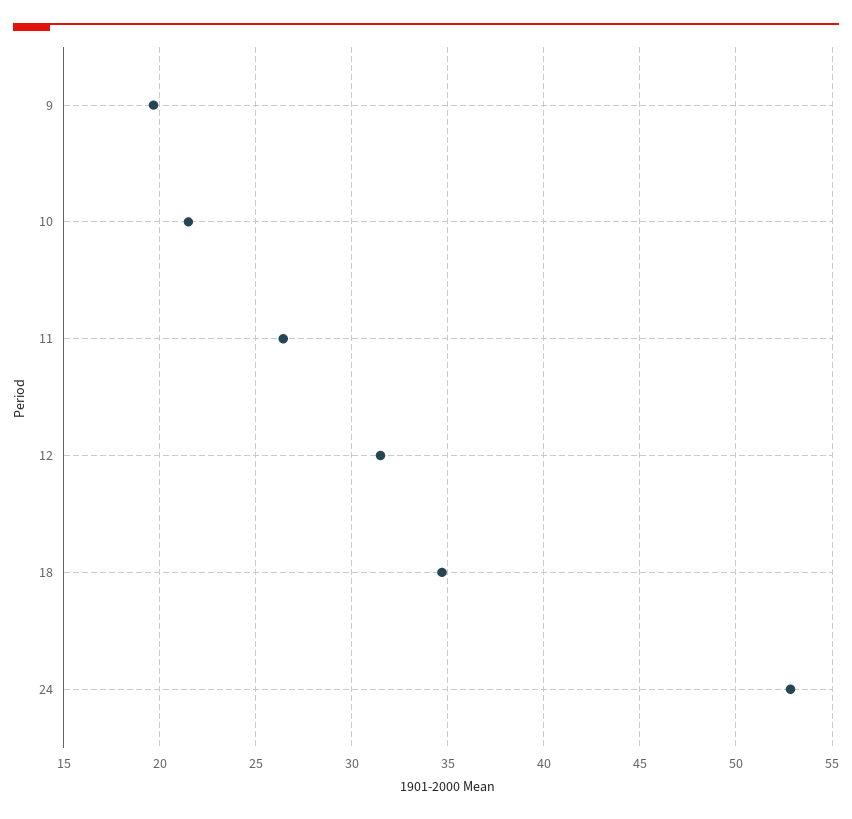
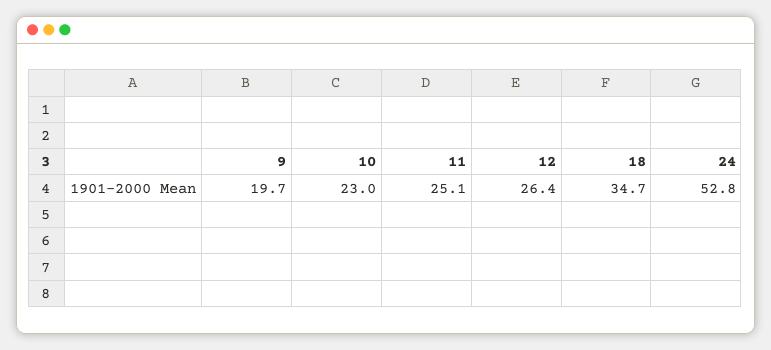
  {
    "9": 19.7,
-   "10": 21.5,
+   "10": 23,
-   "11": 26.5,
+   "11": 25.1,
-   "12": 31.5,
+   "12": 26.4,
    "18": 34.7,
    "24": 52.8
  }

